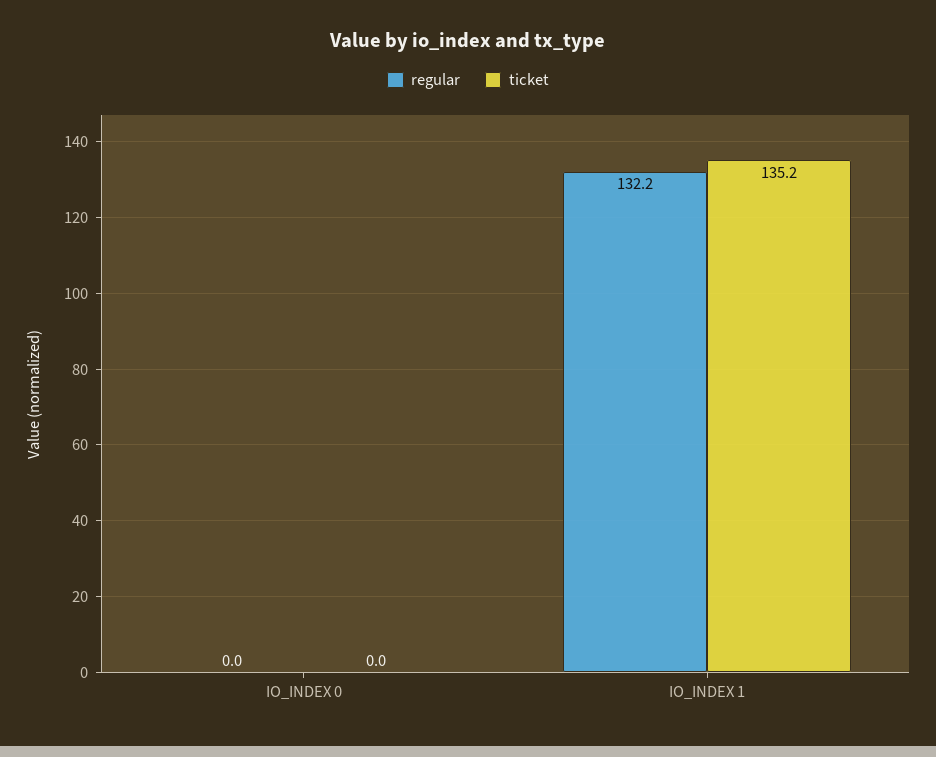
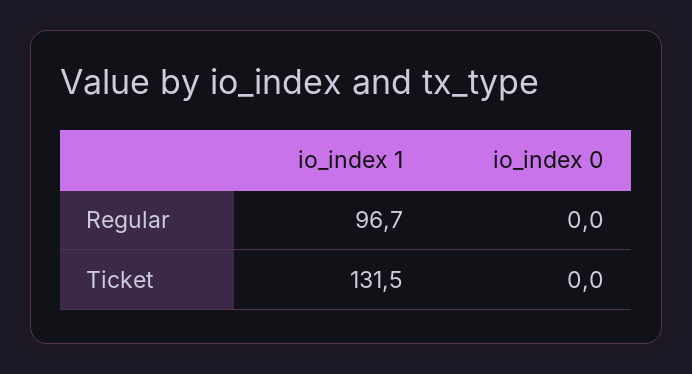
  {
    "regular": {
      "IO_INDEX 0": 0,
-     "IO_INDEX 1": 132.2
+     "IO_INDEX 1": 96.7
    },
    "ticket": {
      "IO_INDEX 0": 0,
-     "IO_INDEX 1": 135.2
+     "IO_INDEX 1": 131.5
    }
  }

